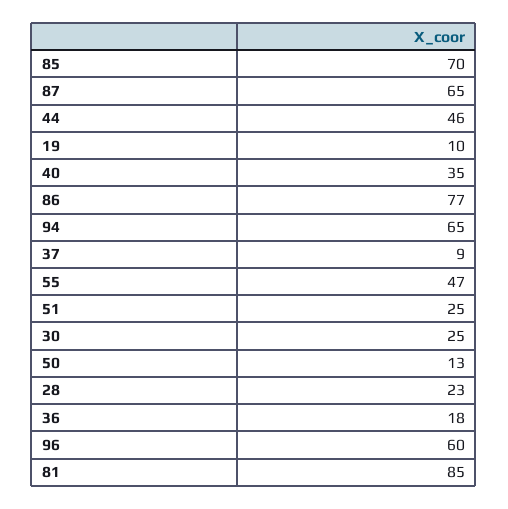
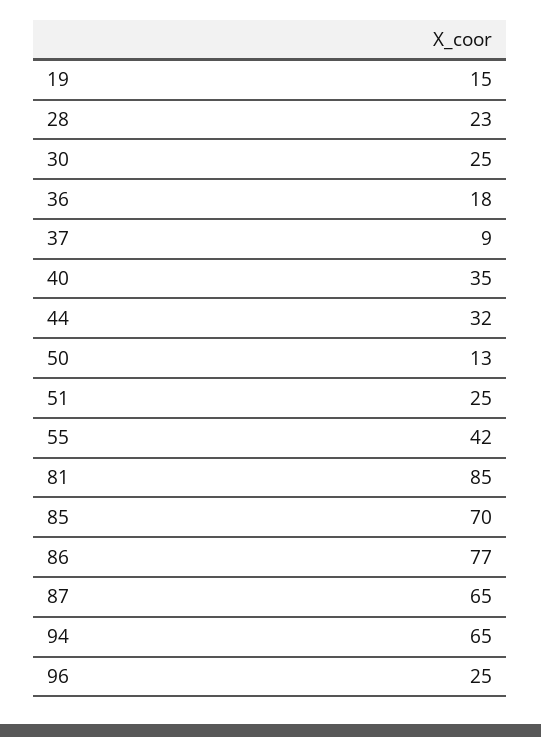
  {
    "85": 70,
    "87": 65,
-   "44": 46,
+   "44": 32,
-   "19": 10,
+   "19": 15,
    "40": 35,
    "86": 77,
    "94": 65,
    "37": 9,
-   "55": 47,
+   "55": 42,
    "51": 25,
    "30": 25,
    "50": 13,
    "28": 23,
    "36": 18,
-   "96": 60,
+   "96": 25,
    "81": 85
  }

